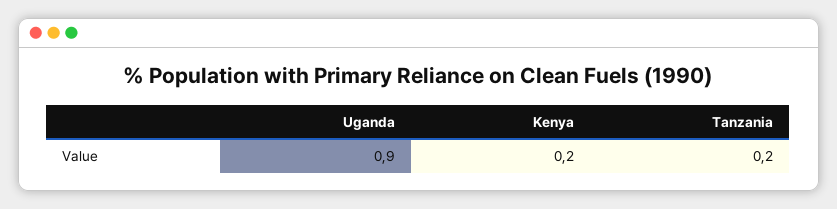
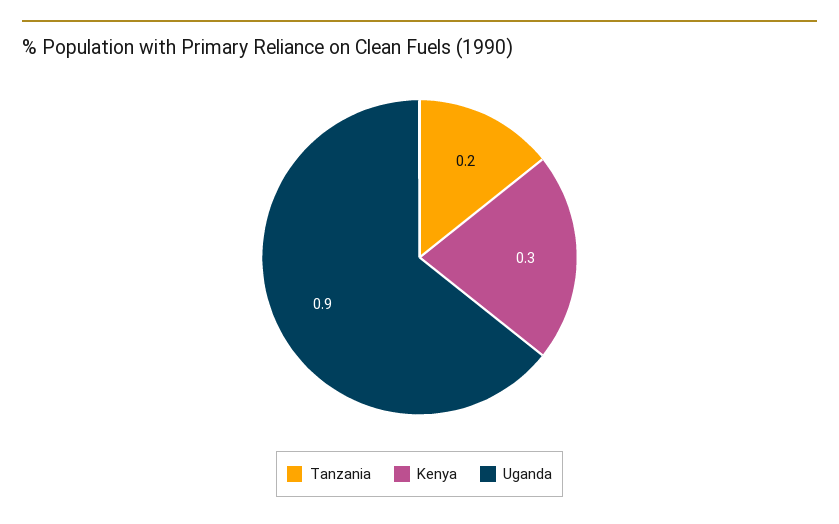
  {
    "Uganda": 0.9,
-   "Kenya": 0.2,
+   "Kenya": 0.3,
    "Tanzania": 0.2
  }

